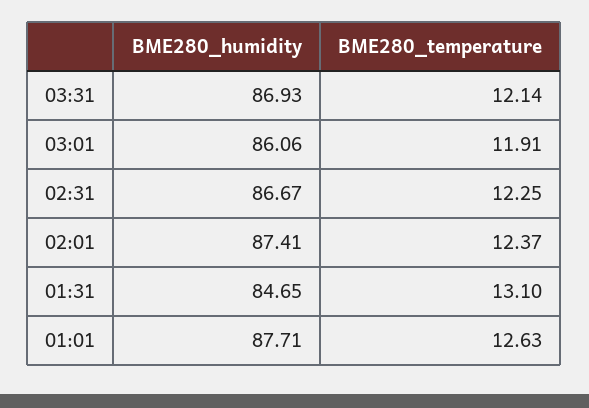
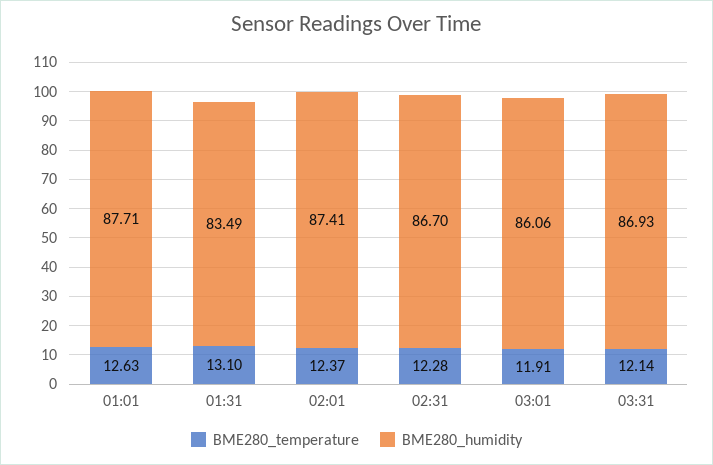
  {
    "BME280_humidity": {
      "03:31": 86.93,
      "03:01": 86.06,
-     "02:31": 86.67,
+     "02:31": 86.7,
      "02:01": 87.41,
-     "01:31": 84.65,
+     "01:31": 83.49,
      "01:01": 87.71
    },
    "BME280_temperature": {
      "03:31": 12.14,
      "03:01": 11.91,
-     "02:31": 12.25,
+     "02:31": 12.28,
      "02:01": 12.37,
      "01:31": 13.1,
      "01:01": 12.63
    }
  }

